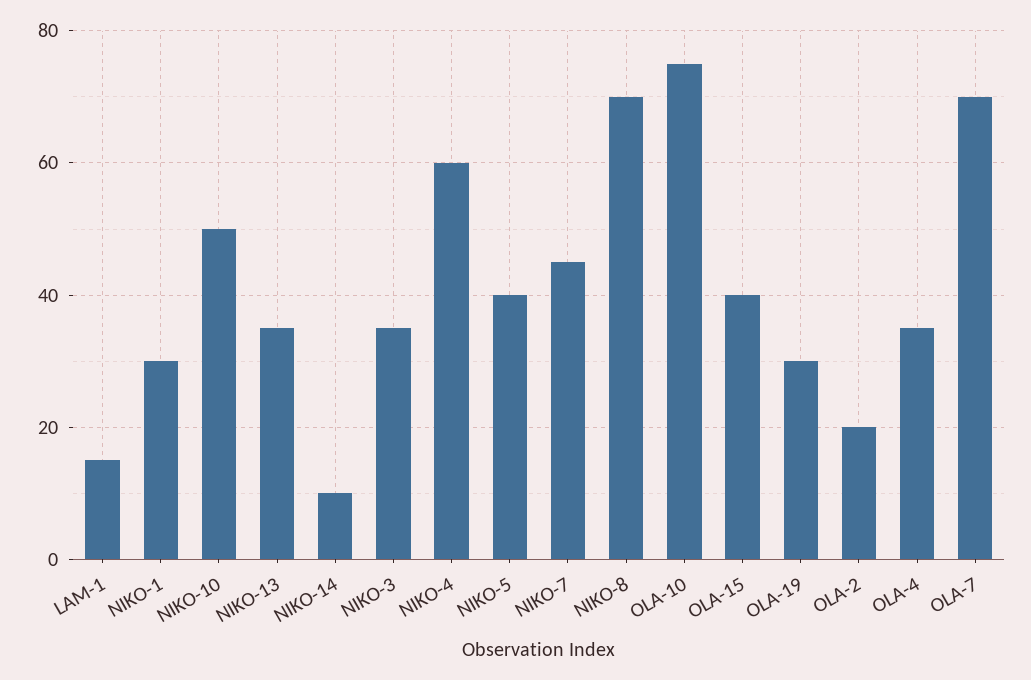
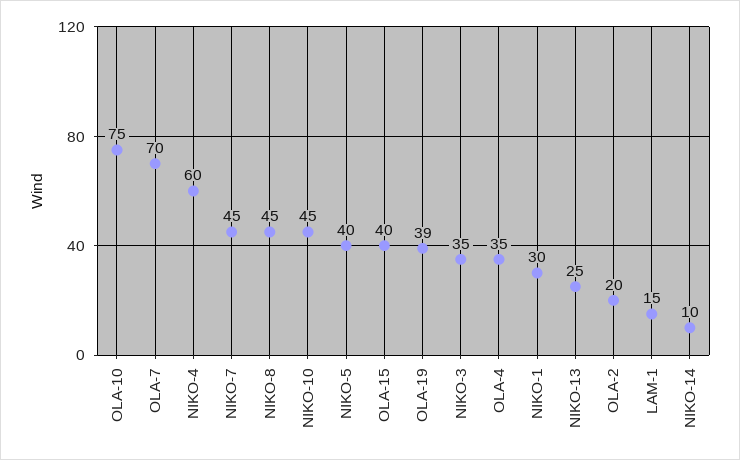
  {
    "LAM-1": 15,
    "NIKO-1": 30,
-   "NIKO-10": 50,
+   "NIKO-10": 45,
-   "NIKO-13": 35,
+   "NIKO-13": 25,
    "NIKO-14": 10,
    "NIKO-3": 35,
    "NIKO-4": 60,
    "NIKO-5": 40,
    "NIKO-7": 45,
-   "NIKO-8": 70,
+   "NIKO-8": 45,
    "OLA-10": 75,
    "OLA-15": 40,
-   "OLA-19": 30,
+   "OLA-19": 39,
    "OLA-2": 20,
    "OLA-4": 35,
    "OLA-7": 70
  }

